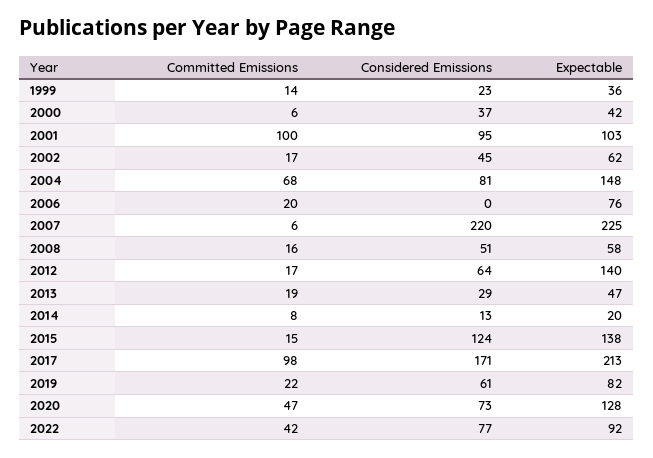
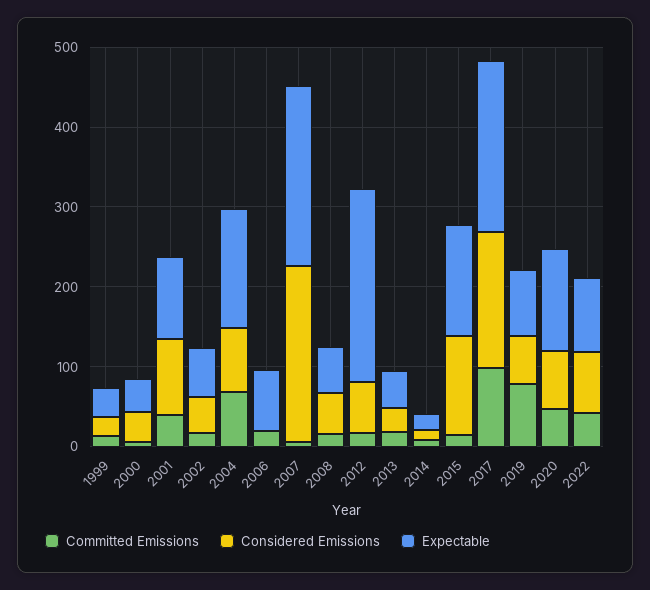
  {
    "Committed Emissions": {
      "1999": 14,
      "2000": 6,
-     "2001": 100,
+     "2001": 40,
      "2002": 17,
      "2004": 68,
      "2006": 20,
      "2007": 6,
      "2008": 16,
      "2012": 17,
      "2013": 19,
      "2014": 8,
      "2015": 15,
      "2017": 98,
-     "2019": 22,
+     "2019": 80,
      "2020": 47,
      "2022": 42
    },
    "Considered Emissions": {
      "1999": 23,
      "2000": 37,
      "2001": 95,
      "2002": 45,
      "2004": 81,
      "2006": 0,
      "2007": 220,
      "2008": 51,
      "2012": 64,
      "2013": 29,
      "2014": 13,
      "2015": 124,
      "2017": 171,
      "2019": 61,
      "2020": 73,
      "2022": 77
    },
    "Expectable": {
      "1999": 36,
      "2000": 42,
      "2001": 103,
      "2002": 62,
      "2004": 148,
      "2006": 76,
      "2007": 225,
      "2008": 58,
-     "2012": 140,
+     "2012": 240,
      "2013": 47,
      "2014": 20,
      "2015": 138,
      "2017": 213,
      "2019": 82,
      "2020": 128,
      "2022": 92
    }
  }

